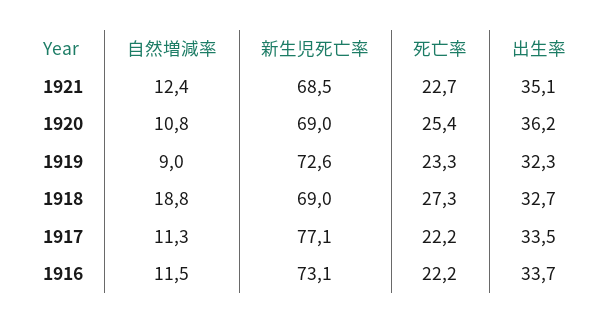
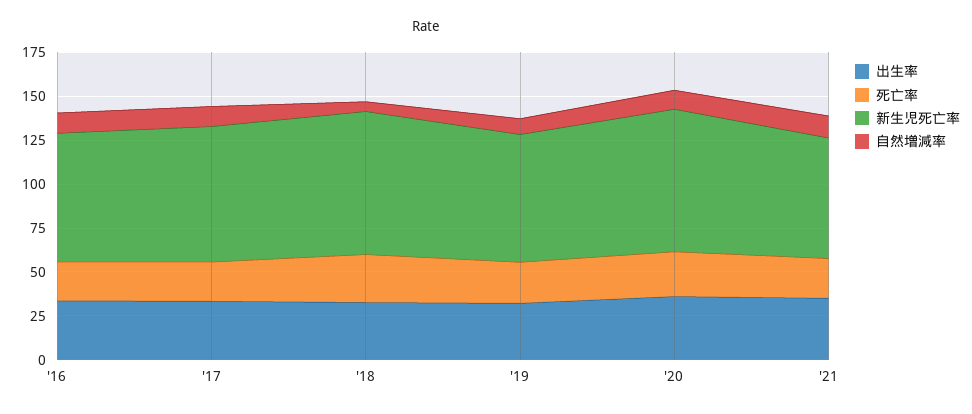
  {
    "自然増減率": {
      "1921": 12.4,
      "1920": 10.8,
      "1919": 9,
-     "1918": 18.8,
+     "1918": 5,
      "1917": 11.3,
      "1916": 11.5
    },
    "新生児死亡率": {
      "1921": 68.5,
-     "1920": 69,
+     "1920": 80,
      "1919": 72.6,
-     "1918": 69,
+     "1918": 80,
      "1917": 77.1,
      "1916": 73.1
    },
    "死亡率": {
      "1921": 22.7,
      "1920": 25.4,
      "1919": 23.3,
      "1918": 27.3,
      "1917": 22.2,
      "1916": 22.2
    },
    "出生率": {
      "1921": 35.1,
      "1920": 36.2,
      "1919": 32.3,
      "1918": 32.7,
      "1917": 33.5,
      "1916": 33.7
    }
  }

